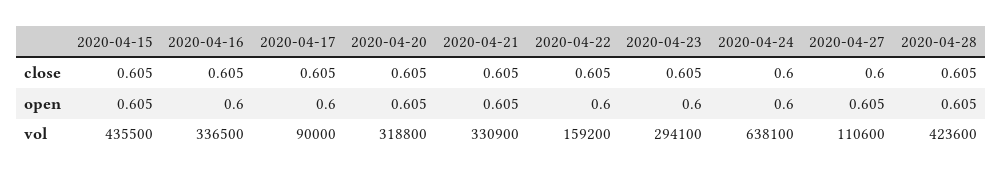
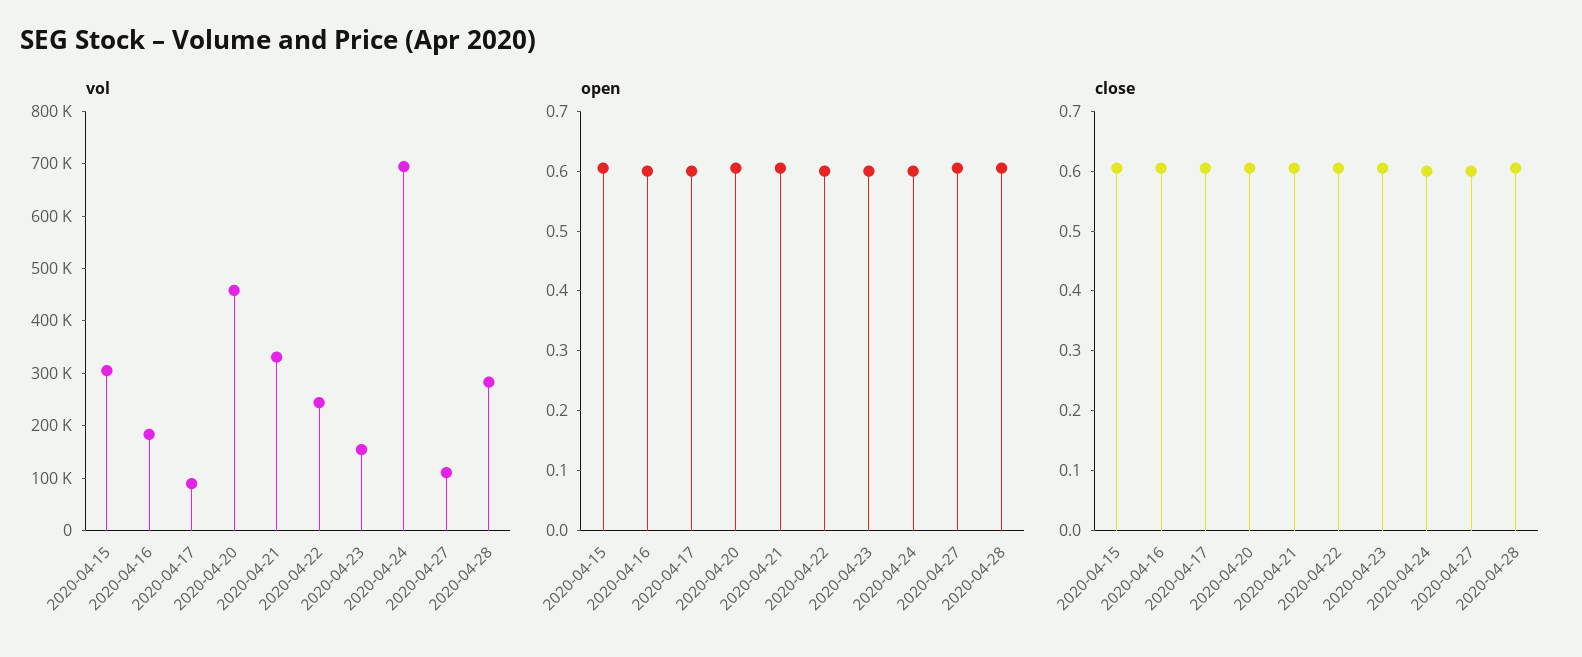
  {
    "close": {
      "2020-04-15": 0.605,
      "2020-04-16": 0.605,
      "2020-04-17": 0.605,
      "2020-04-20": 0.605,
      "2020-04-21": 0.605,
      "2020-04-22": 0.605,
      "2020-04-23": 0.605,
      "2020-04-24": 0.6,
      "2020-04-27": 0.6,
      "2020-04-28": 0.605
    },
    "open": {
      "2020-04-15": 0.605,
      "2020-04-16": 0.6,
      "2020-04-17": 0.6,
      "2020-04-20": 0.605,
      "2020-04-21": 0.605,
      "2020-04-22": 0.6,
      "2020-04-23": 0.6,
      "2020-04-24": 0.6,
      "2020-04-27": 0.605,
      "2020-04-28": 0.605
    },
    "vol": {
-     "2020-04-15": 435500,
+     "2020-04-15": 300000,
-     "2020-04-16": 336500,
+     "2020-04-16": 180000,
      "2020-04-17": 90000,
-     "2020-04-20": 318800,
+     "2020-04-20": 460000,
      "2020-04-21": 330900,
-     "2020-04-22": 159200,
+     "2020-04-22": 240000,
-     "2020-04-23": 294100,
+     "2020-04-23": 160000,
-     "2020-04-24": 638100,
+     "2020-04-24": 700000,
      "2020-04-27": 110600,
-     "2020-04-28": 423600
+     "2020-04-28": 280000
    }
  }

